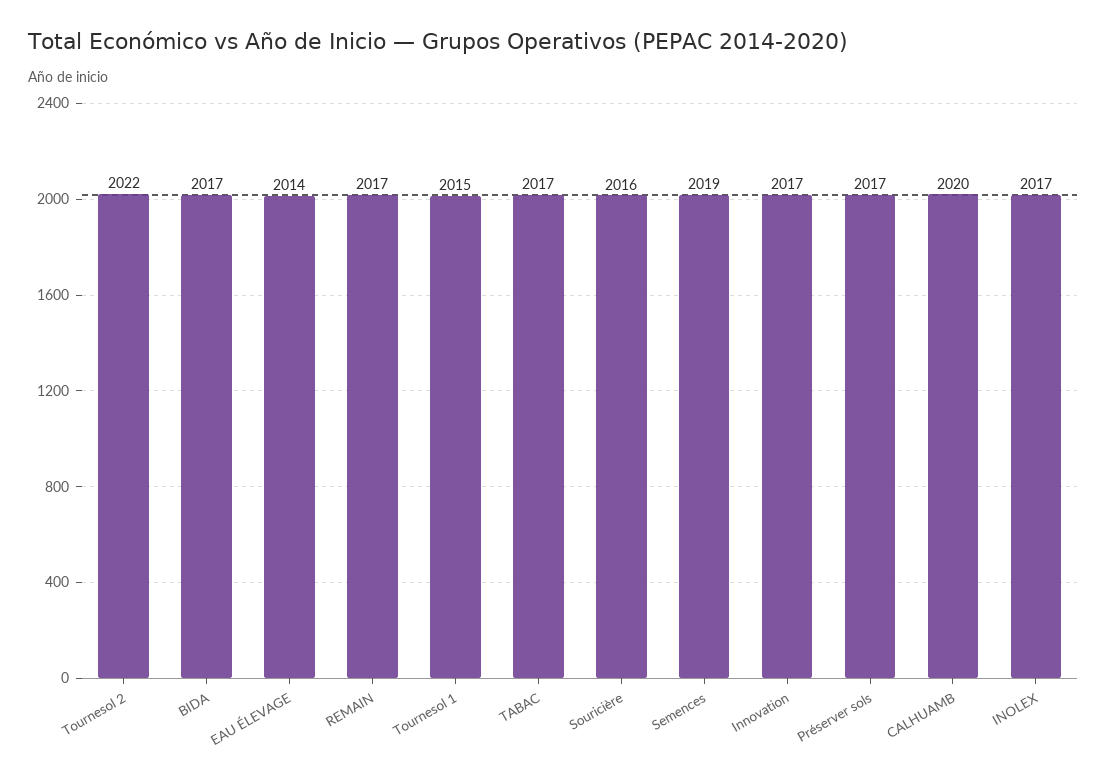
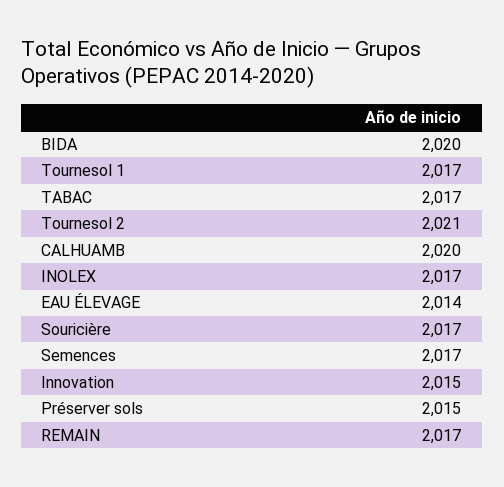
  {
-   "Tournesol 2": 2022,
+   "Tournesol 2": 2021,
-   "BIDA": 2017,
+   "BIDA": 2020,
    "EAU ÉLEVAGE": 2014,
    "REMAIN": 2017,
-   "Tournesol 1": 2015,
+   "Tournesol 1": 2017,
    "TABAC": 2017,
-   "Souricière": 2016,
+   "Souricière": 2017,
-   "Semences": 2019,
+   "Semences": 2017,
-   "Innovation": 2017,
+   "Innovation": 2015,
-   "Préserver sols": 2017,
+   "Préserver sols": 2015,
    "CALHUAMB": 2020,
    "INOLEX": 2017
  }

